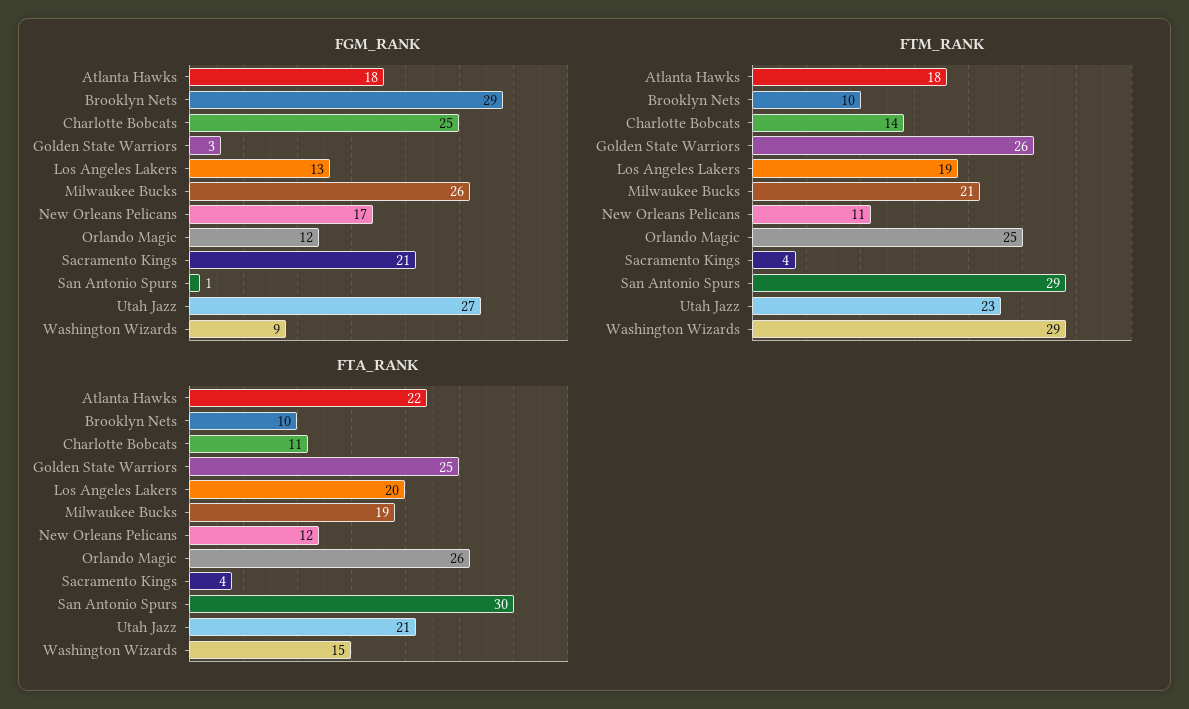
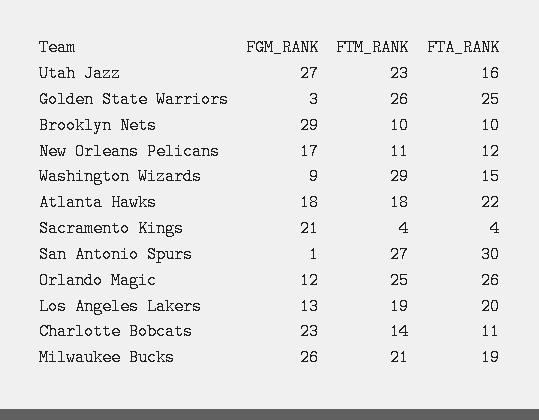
  {
    "FGM_RANK": {
      "Atlanta Hawks": 18,
      "Brooklyn Nets": 29,
-     "Charlotte Bobcats": 25,
+     "Charlotte Bobcats": 23,
      "Golden State Warriors": 3,
      "Los Angeles Lakers": 13,
      "Milwaukee Bucks": 26,
      "New Orleans Pelicans": 17,
      "Orlando Magic": 12,
      "Sacramento Kings": 21,
      "San Antonio Spurs": 1,
      "Utah Jazz": 27,
      "Washington Wizards": 9
    },
    "FTM_RANK": {
      "Atlanta Hawks": 18,
      "Brooklyn Nets": 10,
      "Charlotte Bobcats": 14,
      "Golden State Warriors": 26,
      "Los Angeles Lakers": 19,
      "Milwaukee Bucks": 21,
      "New Orleans Pelicans": 11,
      "Orlando Magic": 25,
      "Sacramento Kings": 4,
-     "San Antonio Spurs": 29,
+     "San Antonio Spurs": 27,
      "Utah Jazz": 23,
      "Washington Wizards": 29
    },
    "FTA_RANK": {
      "Atlanta Hawks": 22,
      "Brooklyn Nets": 10,
      "Charlotte Bobcats": 11,
      "Golden State Warriors": 25,
      "Los Angeles Lakers": 20,
      "Milwaukee Bucks": 19,
      "New Orleans Pelicans": 12,
      "Orlando Magic": 26,
      "Sacramento Kings": 4,
      "San Antonio Spurs": 30,
-     "Utah Jazz": 21,
+     "Utah Jazz": 16,
      "Washington Wizards": 15
    }
  }

